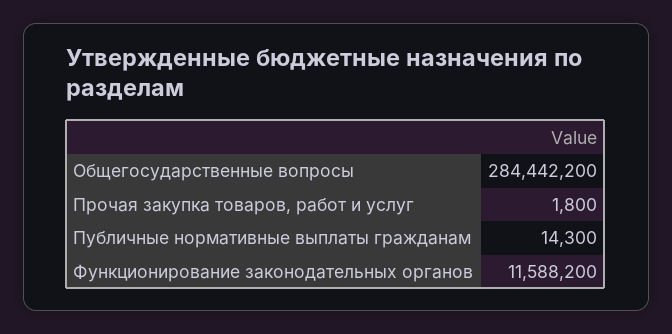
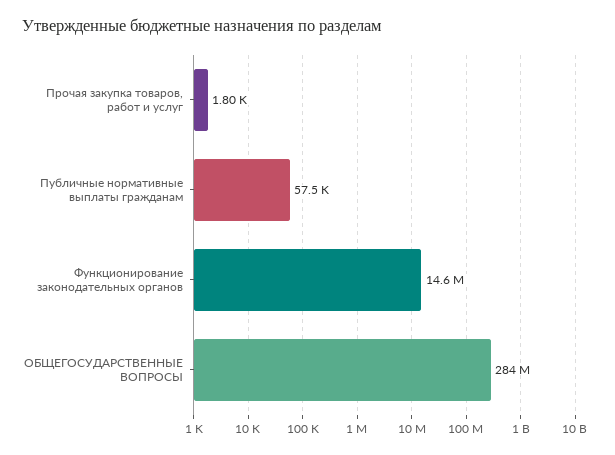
  {
    "Общегосударственные вопросы": 284442200,
    "Прочая закупка товаров, работ и услуг": 1800,
-   "Публичные нормативные выплаты гражданам": 14300,
+   "Публичные нормативные выплаты гражданам": 57500,
-   "Функционирование законодательных органов": 11588200
+   "Функционирование законодательных органов": 14600000
  }

